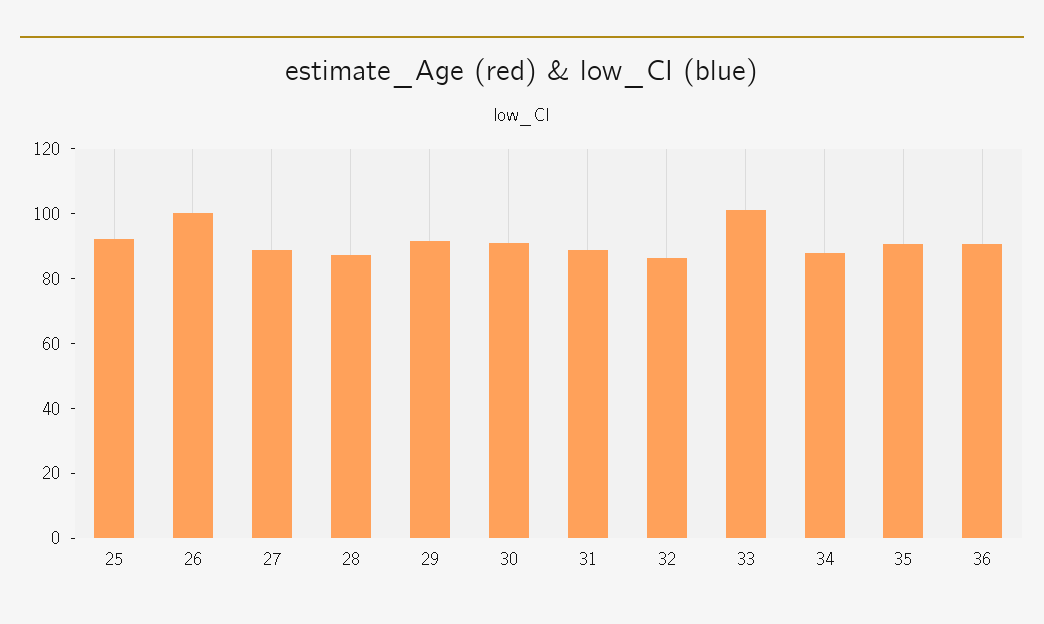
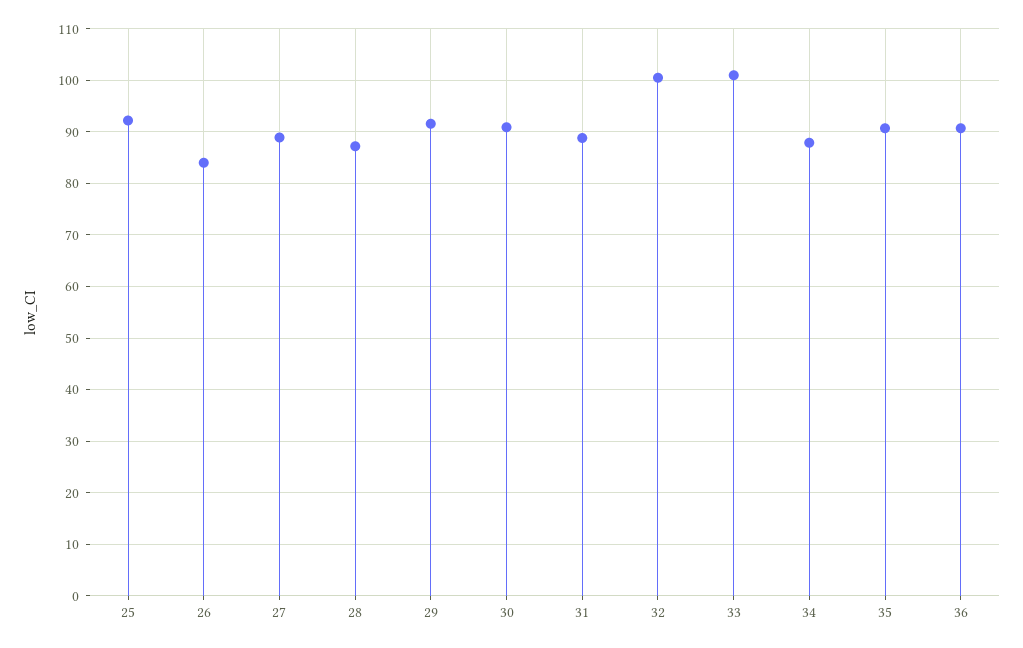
  {
    "25": 92,
-   "26": 100,
+   "26": 84,
    "27": 88,
    "28": 88,
    "29": 92,
    "30": 90,
    "31": 88,
-   "32": 85,
+   "32": 100,
    "33": 102,
    "34": 88,
    "35": 90,
    "36": 90
  }

